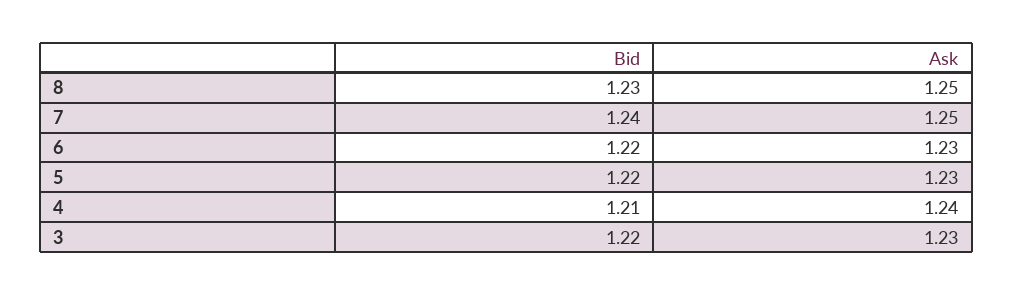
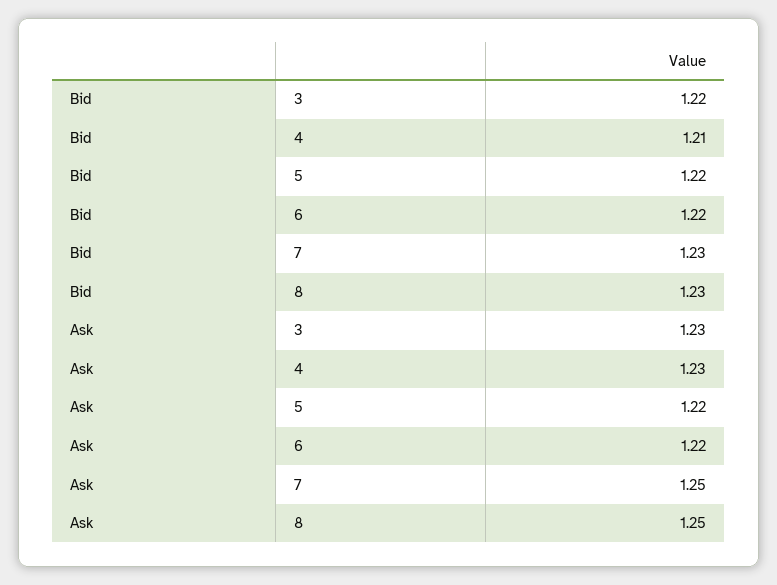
  {
    "Bid": {
      "8": 1.23,
-     "7": 1.24,
+     "7": 1.23,
      "6": 1.22,
      "5": 1.22,
      "4": 1.21,
      "3": 1.22
    },
    "Ask": {
      "8": 1.25,
      "7": 1.25,
-     "6": 1.23,
+     "6": 1.22,
-     "5": 1.23,
+     "5": 1.22,
-     "4": 1.24,
+     "4": 1.23,
      "3": 1.23
    }
  }

